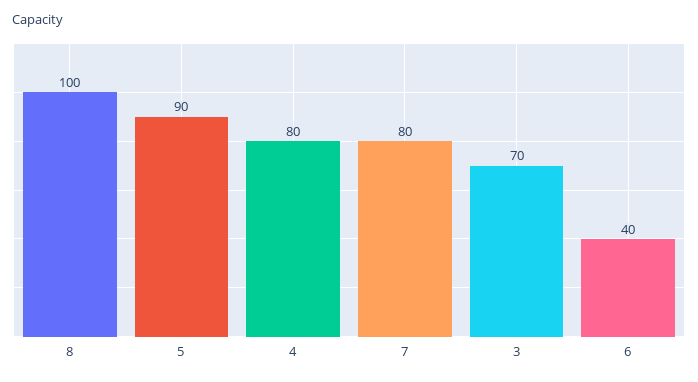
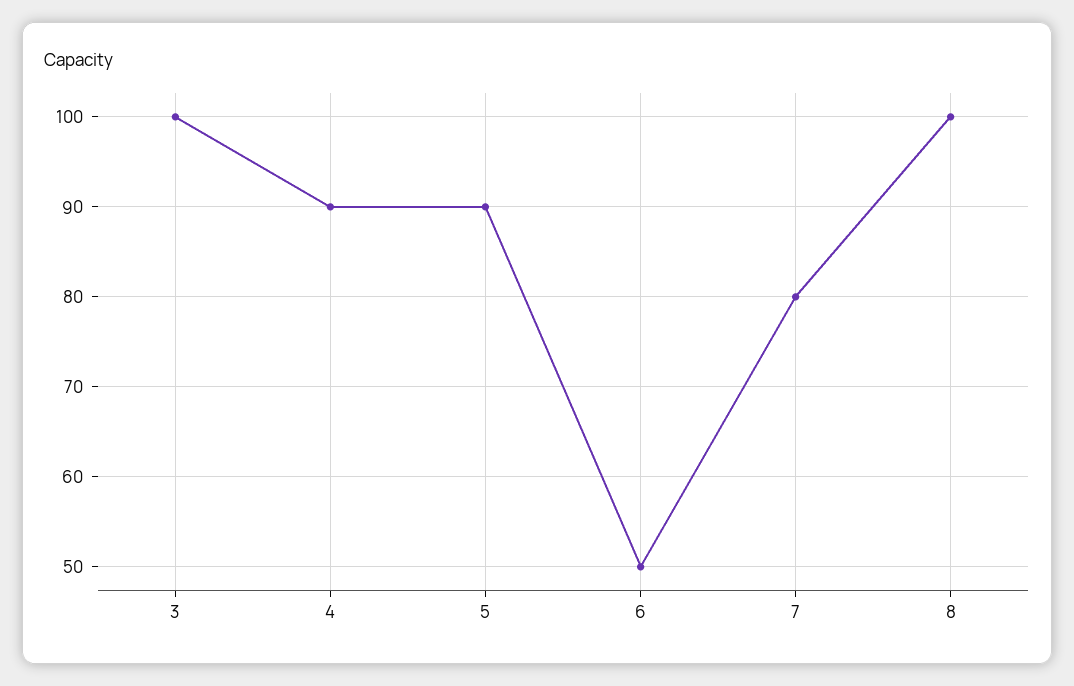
  {
    "8": 100,
    "5": 90,
-   "4": 80,
+   "4": 90,
    "7": 80,
-   "3": 70,
+   "3": 100,
-   "6": 40
+   "6": 50
  }

